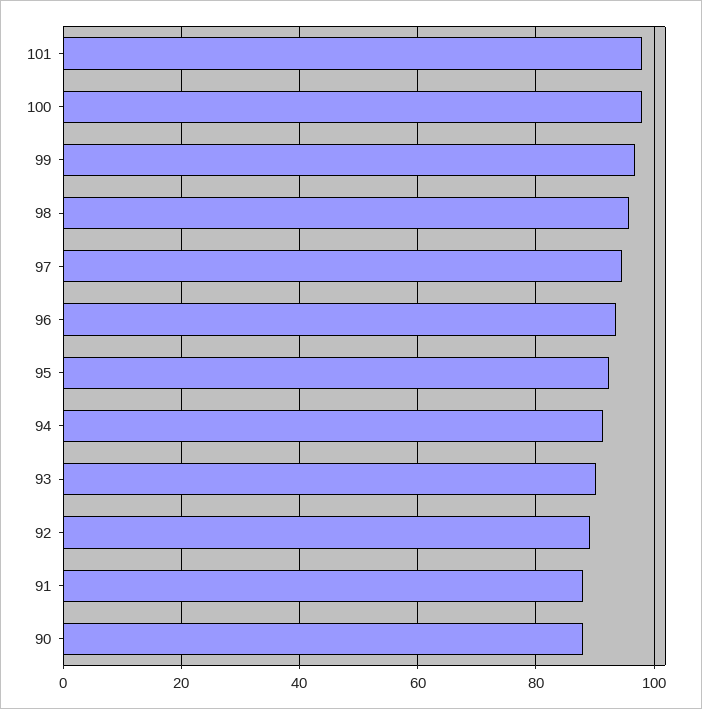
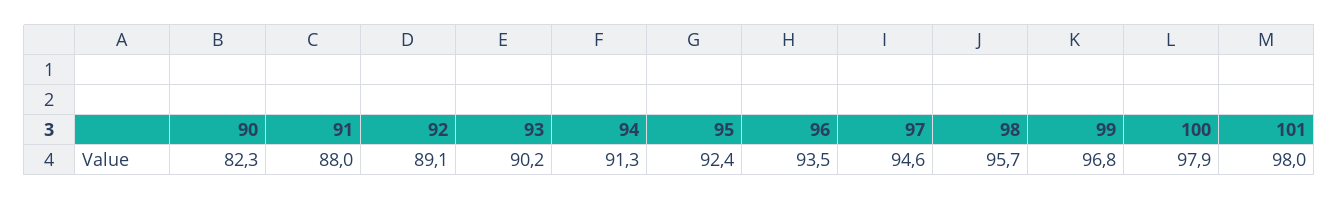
  {
    "101": 98,
    "100": 97.9,
    "99": 96.8,
    "98": 95.7,
    "97": 94.6,
    "96": 93.5,
    "95": 92.4,
    "94": 91.3,
    "93": 90.2,
    "92": 89.1,
    "91": 88,
-   "90": 88
+   "90": 82.3
  }

